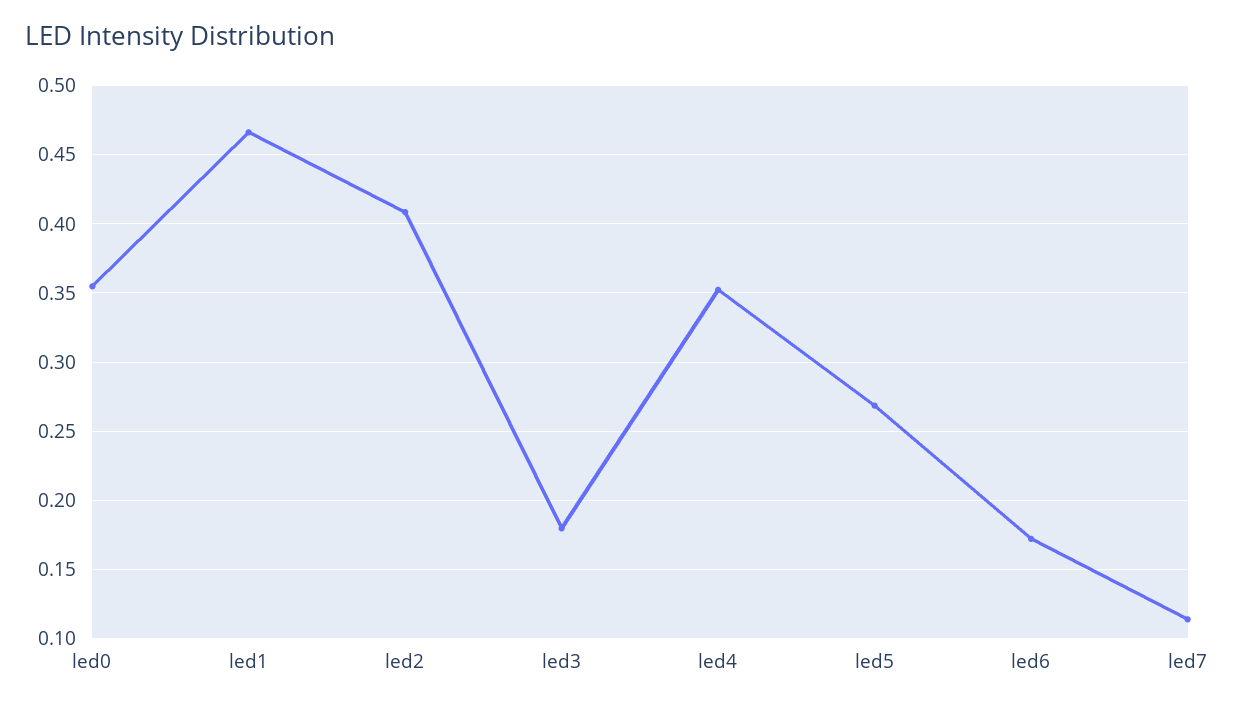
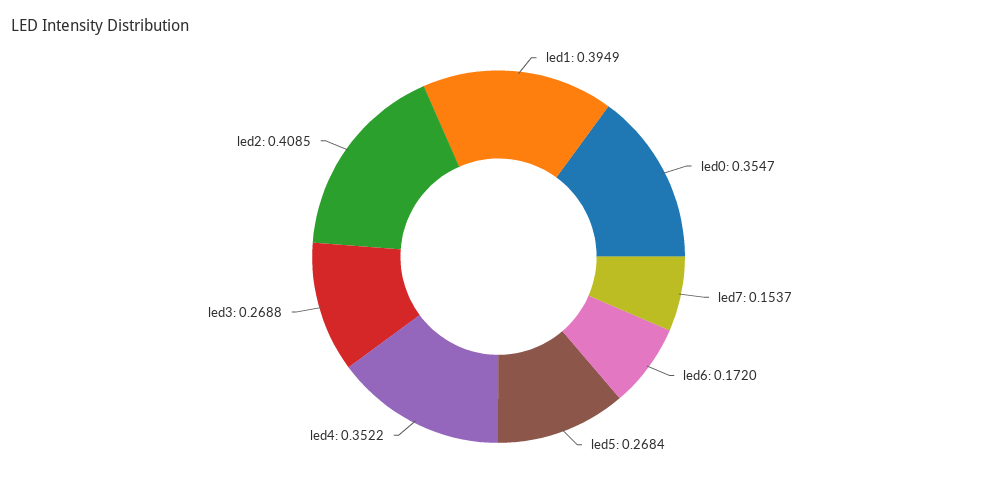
  {
    "led0": 0.3547,
-   "led1": 0.465,
+   "led1": 0.3949,
    "led2": 0.4085,
-   "led3": 0.18,
+   "led3": 0.2688,
    "led4": 0.3522,
    "led5": 0.2684,
    "led6": 0.172,
-   "led7": 0.115
+   "led7": 0.1537
  }

